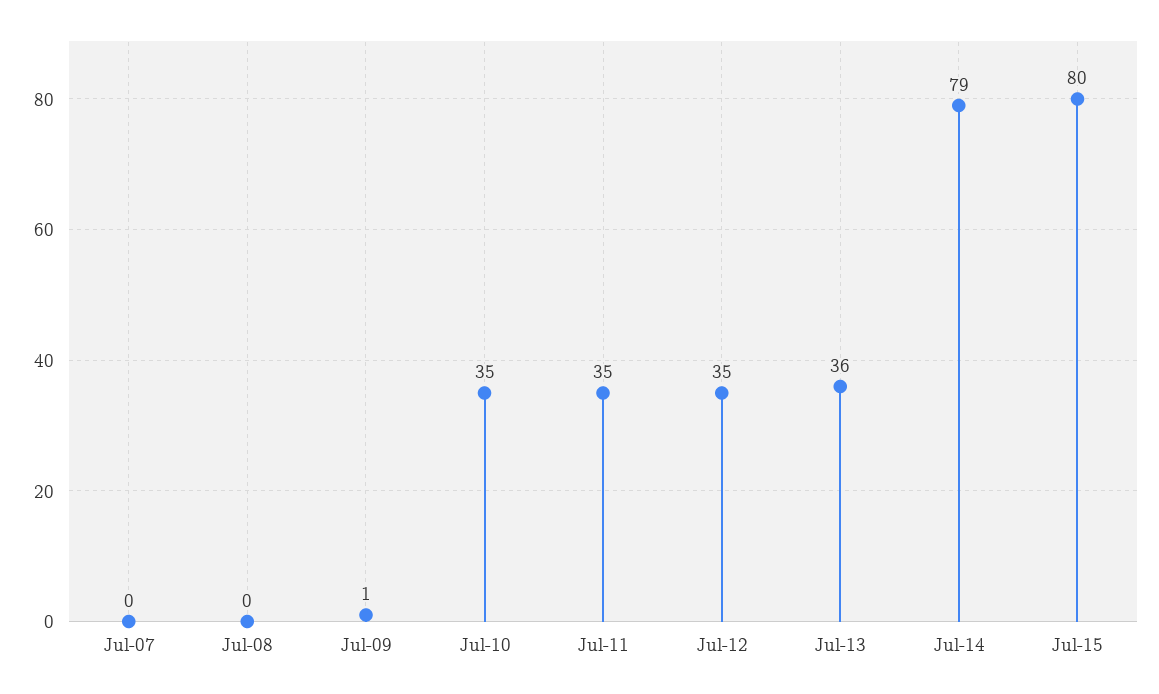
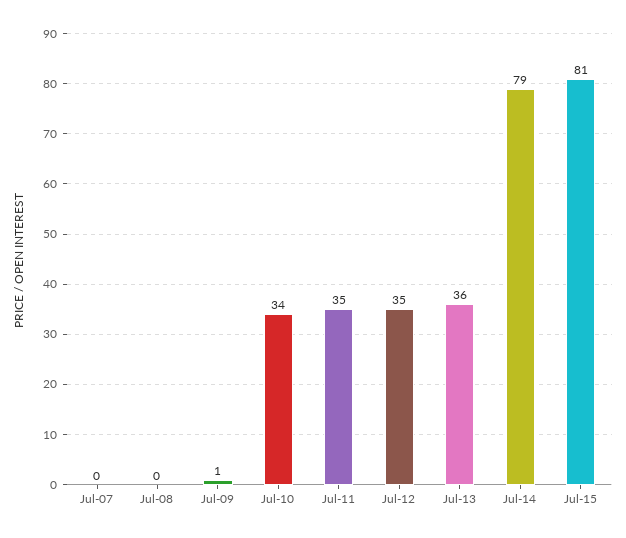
  {
    "Jul-07": 0,
    "Jul-08": 0,
    "Jul-09": 1,
-   "Jul-10": 35,
+   "Jul-10": 34,
    "Jul-11": 35,
    "Jul-12": 35,
    "Jul-13": 36,
    "Jul-14": 79,
-   "Jul-15": 80
+   "Jul-15": 81
  }

